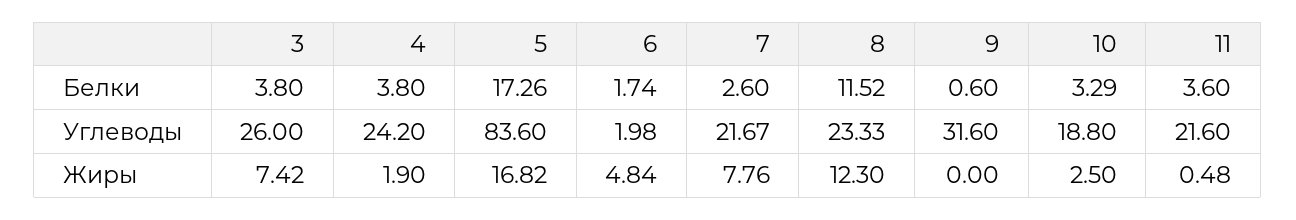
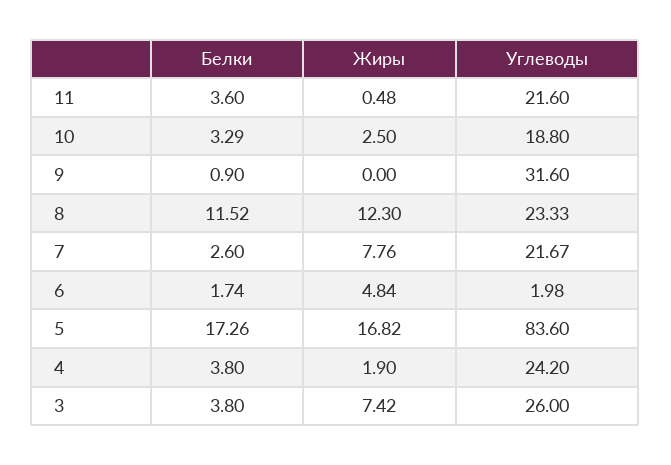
  {
    "3": {
      "Белки": 3.8,
      "Углеводы": 26,
      "Жиры": 7.42
    },
    "4": {
      "Белки": 3.8,
      "Углеводы": 24.2,
      "Жиры": 1.9
    },
    "5": {
      "Белки": 17.26,
      "Углеводы": 83.6,
      "Жиры": 16.82
    },
    "6": {
      "Белки": 1.74,
      "Углеводы": 1.98,
      "Жиры": 4.84
    },
    "7": {
      "Белки": 2.6,
      "Углеводы": 21.67,
      "Жиры": 7.76
    },
    "8": {
      "Белки": 11.52,
      "Углеводы": 23.33,
      "Жиры": 12.3
    },
    "9": {
-     "Белки": 0.6,
+     "Белки": 0.9,
      "Углеводы": 31.6,
      "Жиры": 0
    },
    "10": {
      "Белки": 3.29,
      "Углеводы": 18.8,
      "Жиры": 2.5
    },
    "11": {
      "Белки": 3.6,
      "Углеводы": 21.6,
      "Жиры": 0.48
    }
  }

